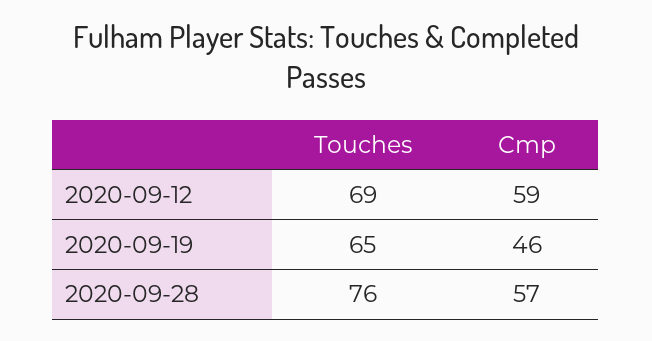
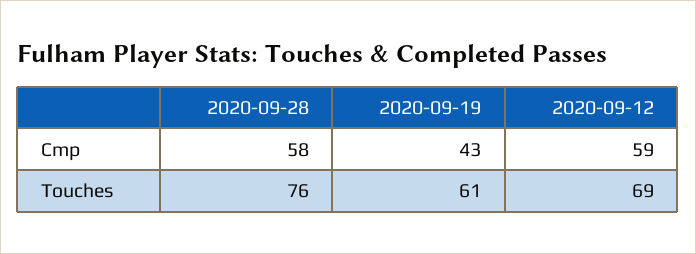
  {
    "Touches": {
      "2020-09-12": 69,
-     "2020-09-19": 65,
+     "2020-09-19": 61,
      "2020-09-28": 76
    },
    "Cmp": {
      "2020-09-12": 59,
-     "2020-09-19": 46,
+     "2020-09-19": 43,
-     "2020-09-28": 57
+     "2020-09-28": 58
    }
  }

